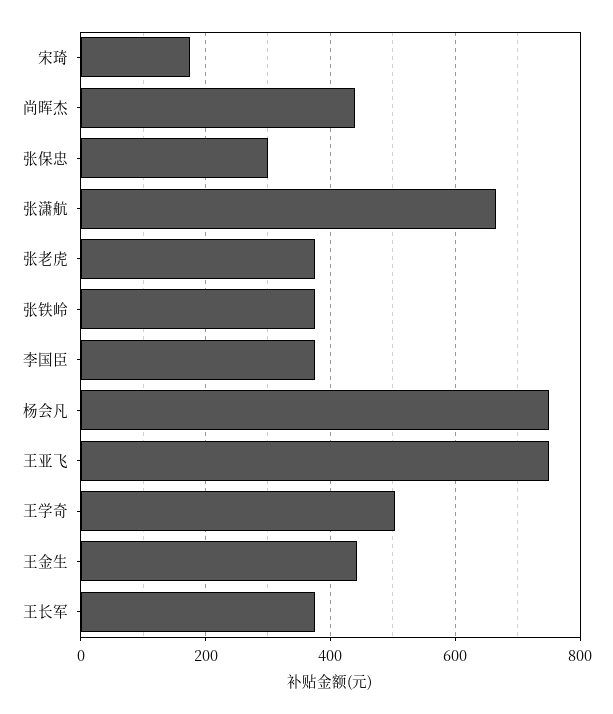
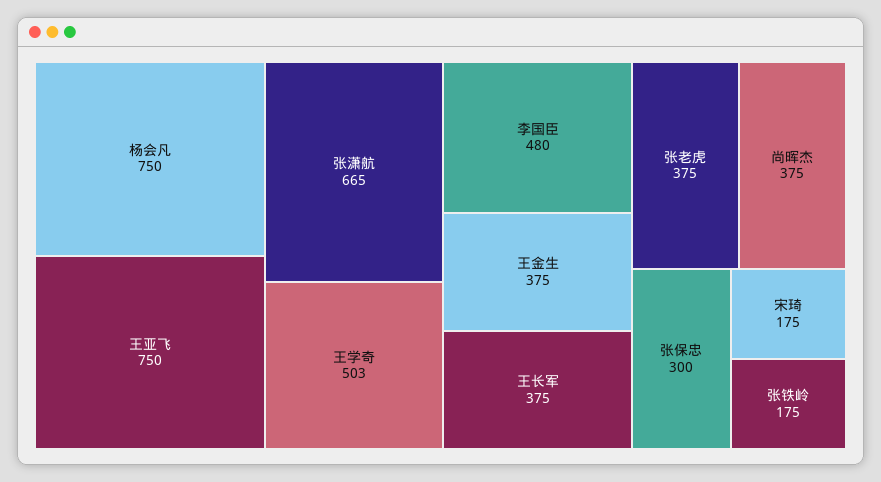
  {
    "宋琦": 175,
-   "尚晖杰": 440,
+   "尚晖杰": 375,
    "张保忠": 300,
    "张潇航": 665,
    "张老虎": 375,
-   "张铁岭": 380,
+   "张铁岭": 175,
-   "李国臣": 380,
+   "李国臣": 480,
    "杨会凡": 750,
    "王亚飞": 750,
    "王学奇": 503,
-   "王金生": 440,
+   "王金生": 375,
    "王长军": 375
  }

